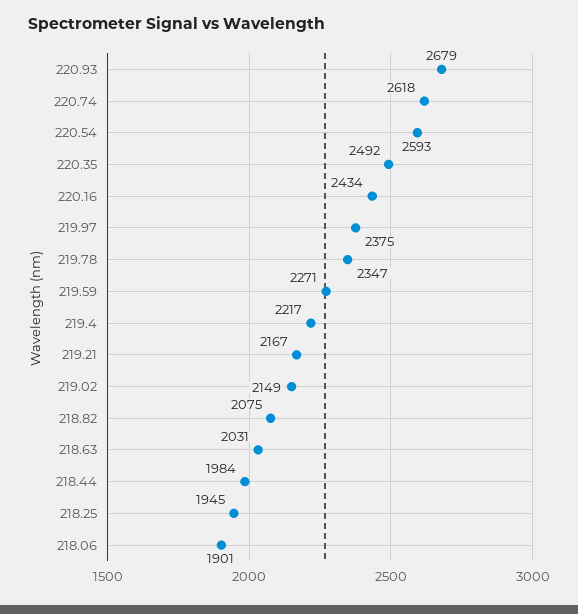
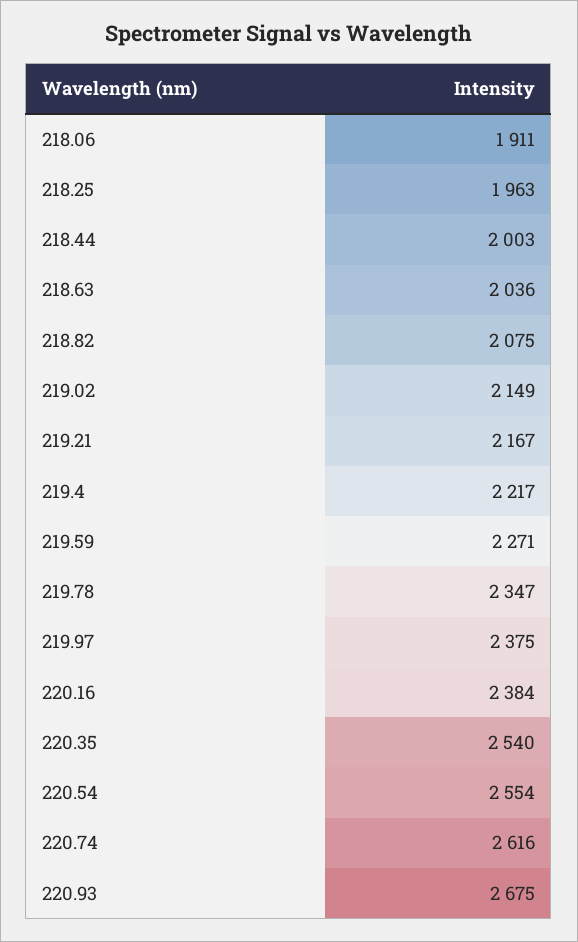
  {
-   "220.93": 2679,
+   "220.93": 2675,
-   "220.74": 2618,
+   "220.74": 2616,
-   "220.54": 2593,
+   "220.54": 2554,
-   "220.35": 2492,
+   "220.35": 2540,
-   "220.16": 2434,
+   "220.16": 2384,
    "219.97": 2375,
    "219.78": 2347,
    "219.59": 2271,
    "219.4": 2217,
    "219.21": 2167,
    "219.02": 2149,
    "218.82": 2075,
-   "218.63": 2031,
+   "218.63": 2036,
-   "218.44": 1984,
+   "218.44": 2003,
-   "218.25": 1945,
+   "218.25": 1963,
-   "218.06": 1901
+   "218.06": 1911
  }

